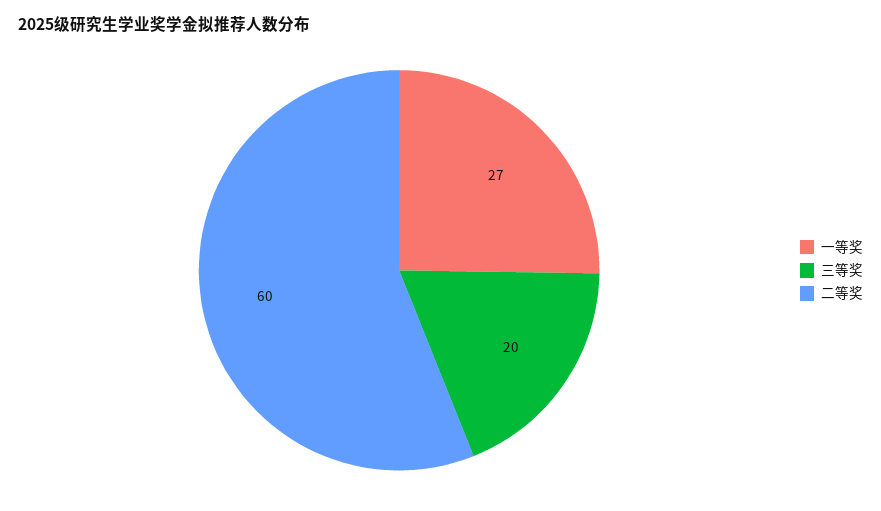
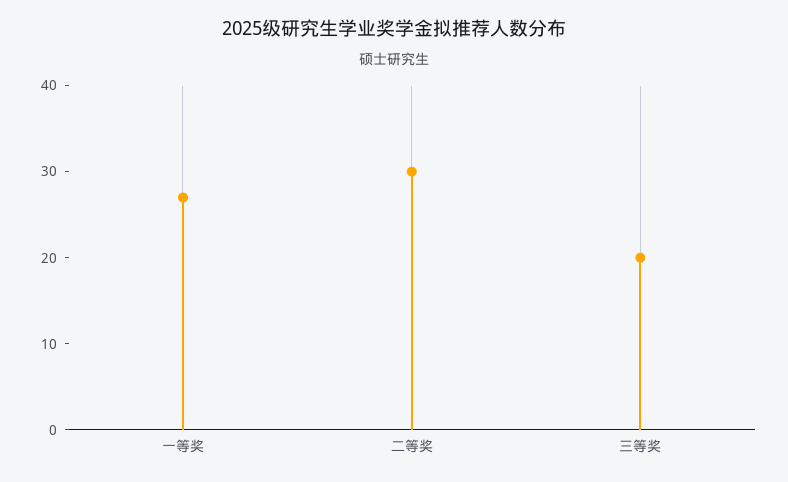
  {
    "一等奖": 27,
    "三等奖": 20,
-   "二等奖": 60
+   "二等奖": 30
  }

